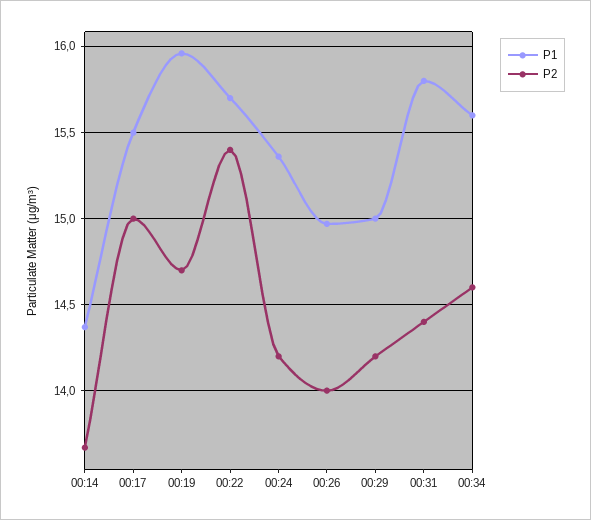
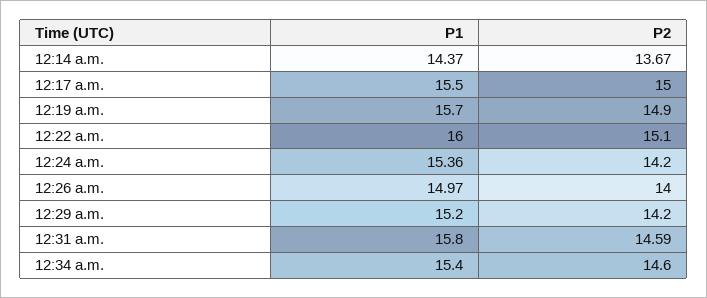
  {
    "P1": {
      "00:14": 14.37,
      "00:17": 15.5,
-     "00:19": 15.95,
+     "00:19": 15.7,
-     "00:22": 15.7,
+     "00:22": 16,
      "00:24": 15.36,
      "00:26": 14.97,
-     "00:29": 15,
+     "00:29": 15.2,
      "00:31": 15.8,
-     "00:34": 15.6
+     "00:34": 15.4
    },
    "P2": {
      "00:14": 13.67,
      "00:17": 15,
-     "00:19": 14.7,
+     "00:19": 14.9,
-     "00:22": 15.4,
+     "00:22": 15.1,
      "00:24": 14.2,
      "00:26": 14,
      "00:29": 14.2,
-     "00:31": 14.4,
+     "00:31": 14.59,
      "00:34": 14.6
    }
  }

